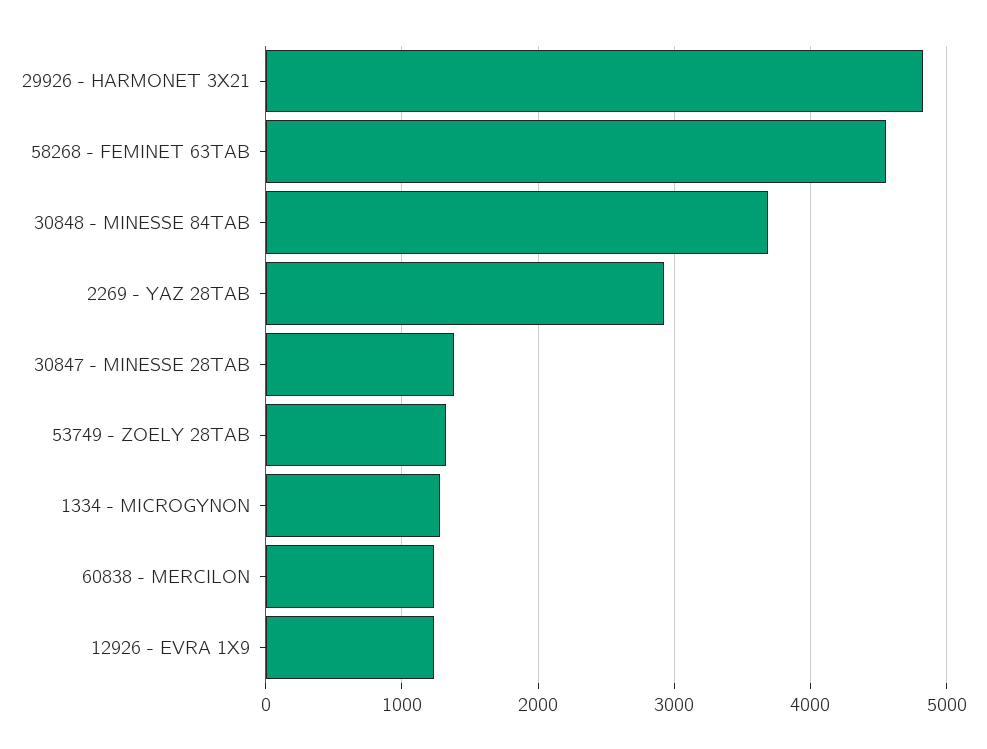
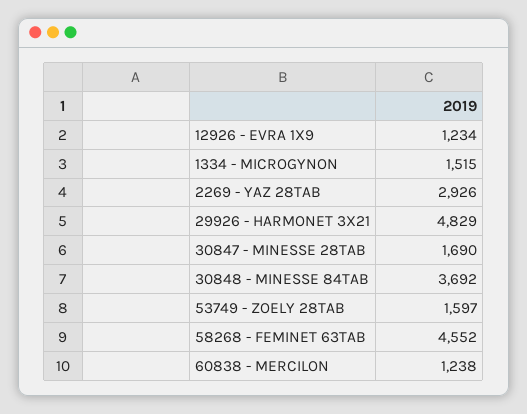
  {
    "29926 - HARMONET 3X21": 4829,
    "58268 - FEMINET 63TAB": 4552,
    "30848 - MINESSE 84TAB": 3692,
    "2269 - YAZ 28TAB": 2926,
-   "30847 - MINESSE 28TAB": 1400,
+   "30847 - MINESSE 28TAB": 1690,
-   "53749 - ZOELY 28TAB": 1300,
+   "53749 - ZOELY 28TAB": 1597,
-   "1334 - MICROGYNON": 1300,
+   "1334 - MICROGYNON": 1515,
    "60838 - MERCILON": 1238,
    "12926 - EVRA 1X9": 1234
  }

